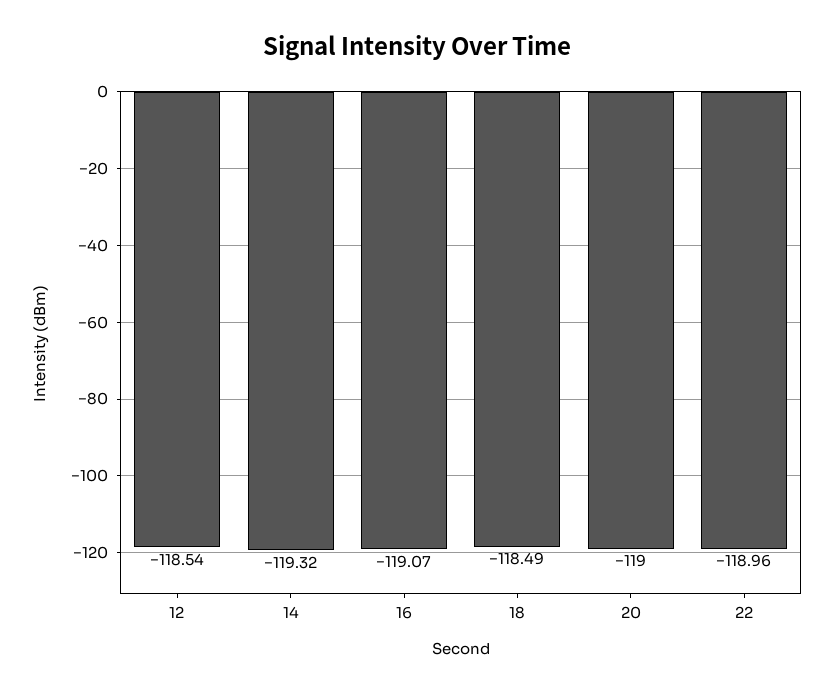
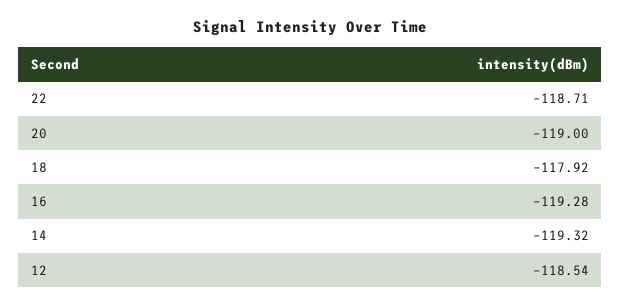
  {
    "12": -118.54,
    "14": -119.32,
-   "16": -119.07,
+   "16": -119.28,
-   "18": -118.49,
+   "18": -117.92,
    "20": -119,
-   "22": -118.96
+   "22": -118.71
  }

